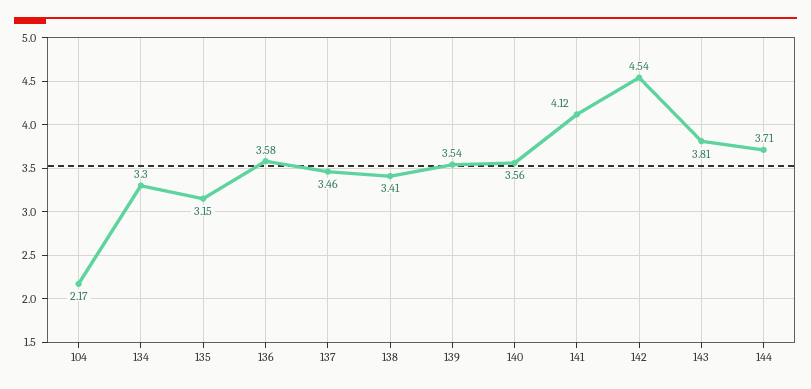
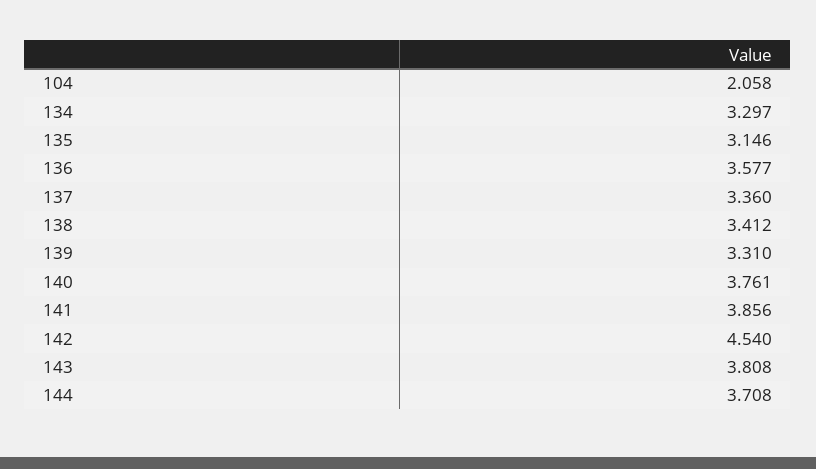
  {
-   "104": 2.17,
+   "104": 2.058,
    "134": 3.297,
    "135": 3.146,
    "136": 3.577,
-   "137": 3.46,
+   "137": 3.36,
    "138": 3.412,
-   "139": 3.54,
+   "139": 3.31,
-   "140": 3.56,
+   "140": 3.761,
-   "141": 4.12,
+   "141": 3.856,
    "142": 4.54,
    "143": 3.808,
    "144": 3.708
  }

